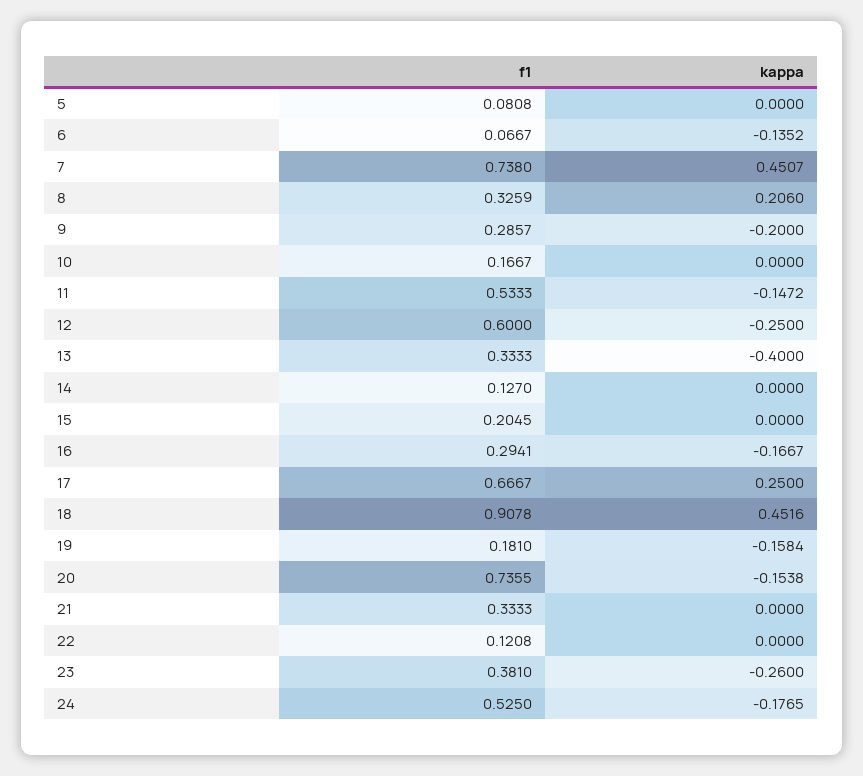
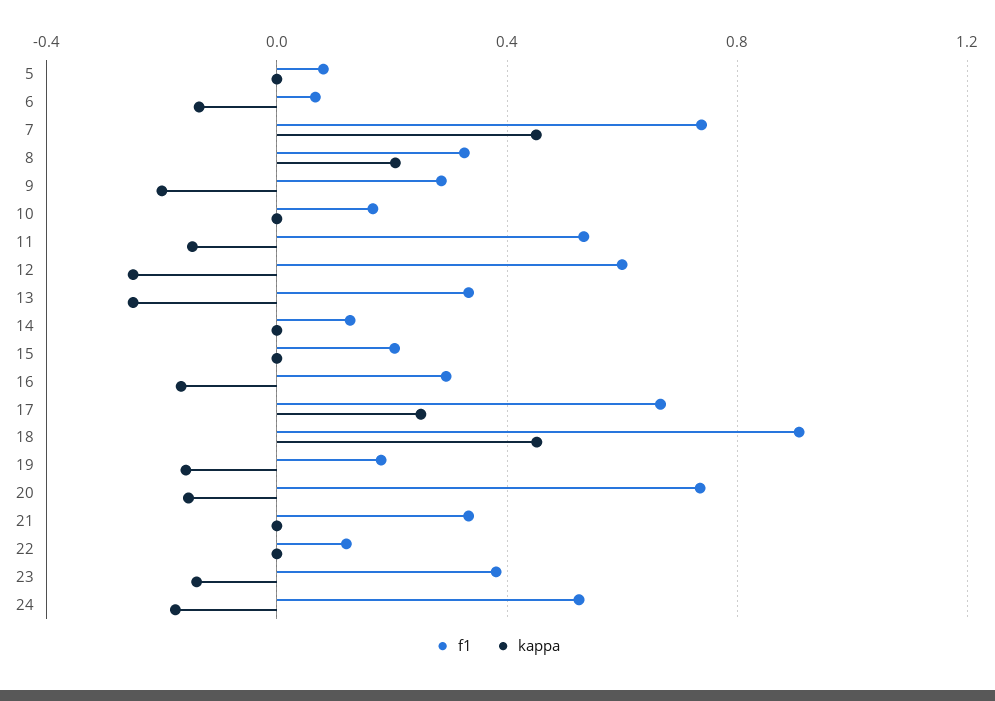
  {
    "f1": {
      "5": 0.0808,
      "6": 0.0667,
      "7": 0.738,
      "8": 0.3259,
      "9": 0.2857,
      "10": 0.1667,
      "11": 0.5333,
      "12": 0.6,
      "13": 0.3333,
      "14": 0.127,
      "15": 0.2045,
      "16": 0.2941,
      "17": 0.6667,
      "18": 0.9078,
      "19": 0.181,
      "20": 0.7355,
      "21": 0.3333,
      "22": 0.1208,
      "23": 0.381,
      "24": 0.525
    },
    "kappa": {
      "5": 0,
      "6": -0.1352,
      "7": 0.4507,
      "8": 0.206,
      "9": -0.2,
      "10": 0,
      "11": -0.1472,
      "12": -0.25,
-     "13": -0.4,
+     "13": -0.25,
      "14": 0,
      "15": 0,
      "16": -0.1667,
      "17": 0.25,
      "18": 0.4516,
      "19": -0.1584,
      "20": -0.1538,
      "21": 0,
      "22": 0,
-     "23": -0.26,
+     "23": -0.15,
      "24": -0.1765
    }
  }

